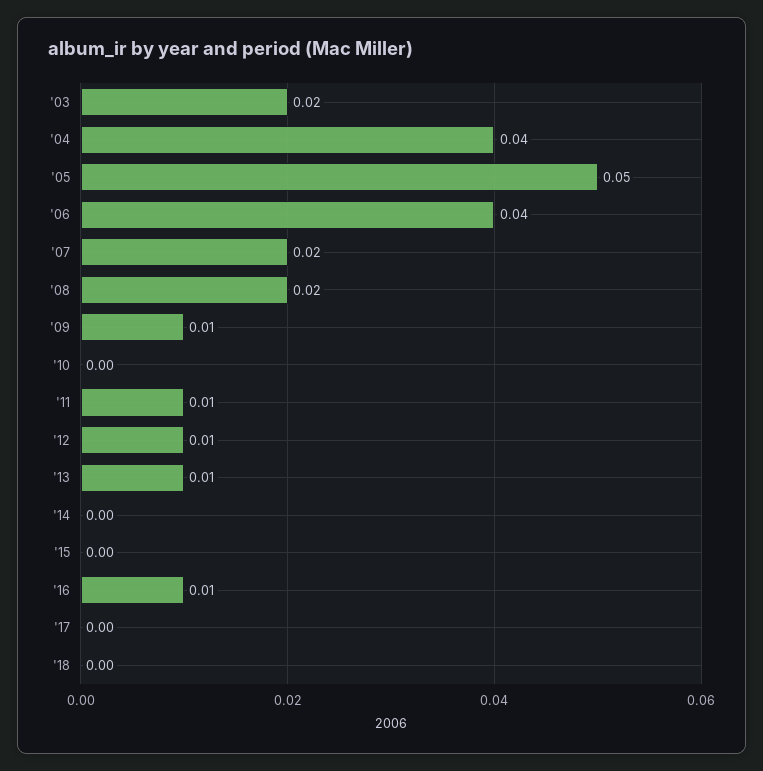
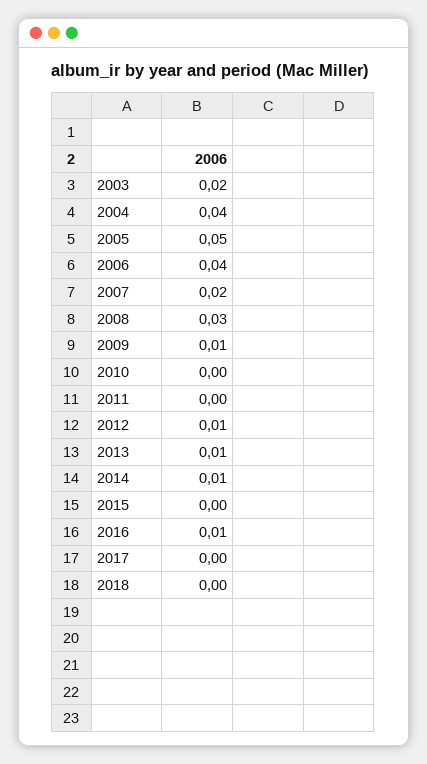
  {
    "'03": 0.02,
    "'04": 0.04,
    "'05": 0.05,
    "'06": 0.04,
    "'07": 0.02,
-   "'08": 0.02,
+   "'08": 0.03,
    "'09": 0.01,
    "'10": 0,
-   "'11": 0.01,
+   "'11": 0,
    "'12": 0.01,
    "'13": 0.01,
-   "'14": 0,
+   "'14": 0.01,
    "'15": 0,
    "'16": 0.01,
    "'17": 0,
    "'18": 0
  }

